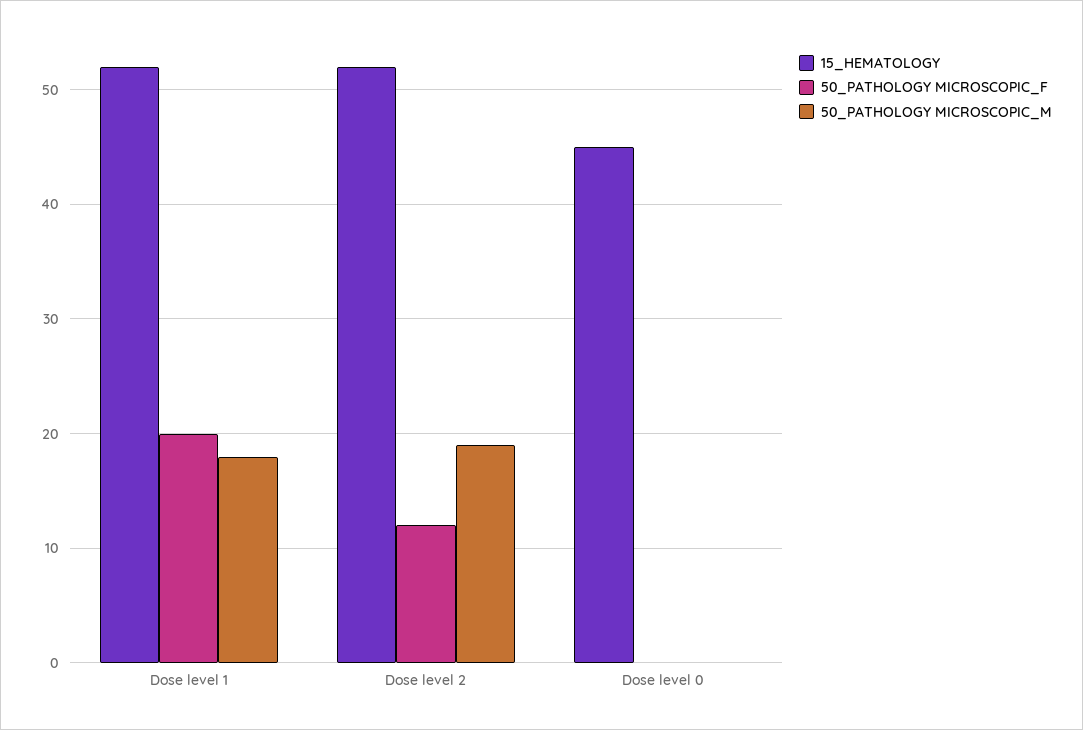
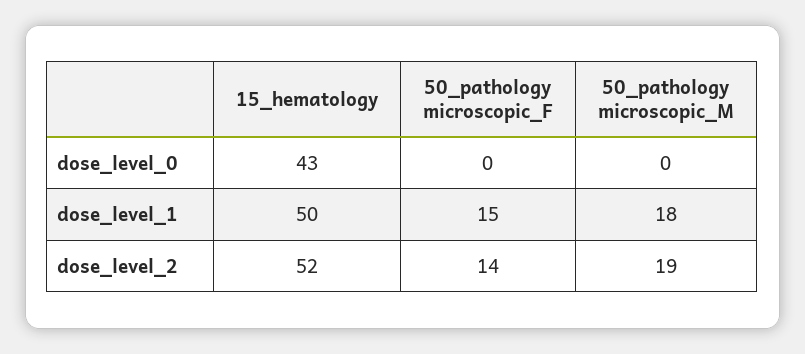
  {
    "15_HEMATOLOGY": {
-     "Dose level 1": 52,
+     "Dose level 1": 50,
      "Dose level 2": 52,
-     "Dose level 0": 45
+     "Dose level 0": 43
    },
    "50_PATHOLOGY MICROSCOPIC_F": {
-     "Dose level 1": 20,
+     "Dose level 1": 15,
-     "Dose level 2": 12,
+     "Dose level 2": 14,
      "Dose level 0": 0
    },
    "50_PATHOLOGY MICROSCOPIC_M": {
      "Dose level 1": 18,
      "Dose level 2": 19,
      "Dose level 0": 0
    }
  }

